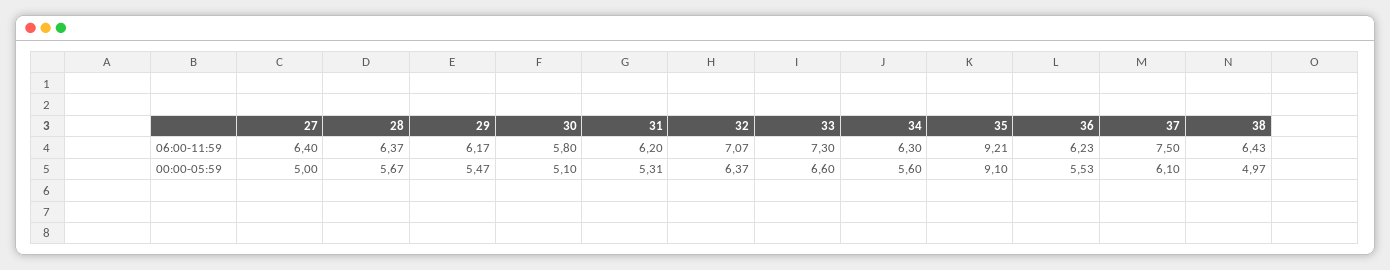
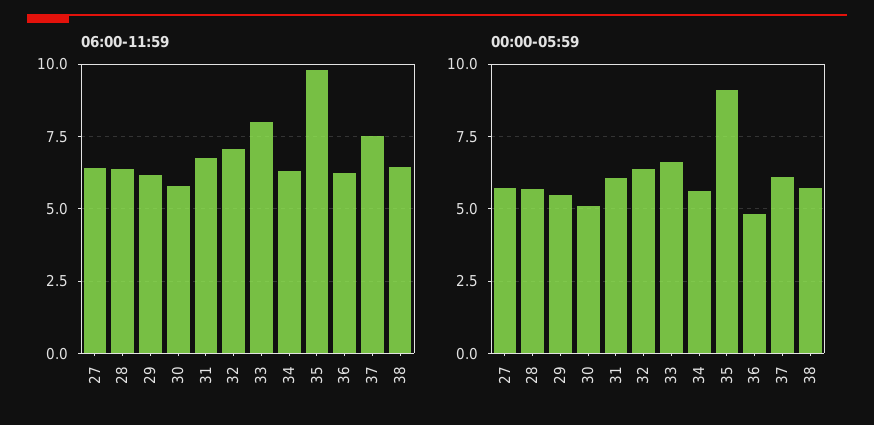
  {
    "06:00-11:59": {
      "27": 6.4,
      "28": 6.37,
      "29": 6.17,
      "30": 5.8,
-     "31": 6.2,
+     "31": 6.75,
      "32": 7.07,
-     "33": 7.3,
+     "33": 8,
      "34": 6.3,
-     "35": 9.21,
+     "35": 9.75,
      "36": 6.23,
      "37": 7.5,
      "38": 6.43
    },
    "00:00-05:59": {
-     "27": 5,
+     "27": 5.75,
      "28": 5.67,
      "29": 5.47,
      "30": 5.1,
-     "31": 5.31,
+     "31": 6,
      "32": 6.37,
      "33": 6.6,
      "34": 5.6,
      "35": 9.1,
-     "36": 5.53,
+     "36": 4.75,
      "37": 6.1,
-     "38": 4.97
+     "38": 5.75
    }
  }

